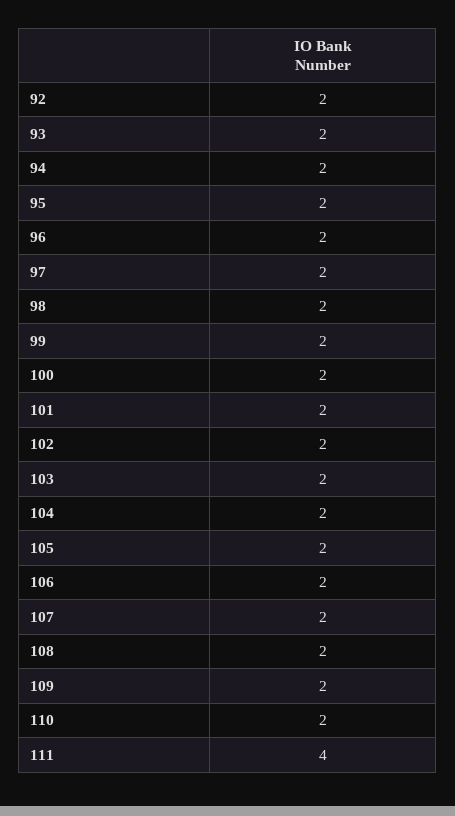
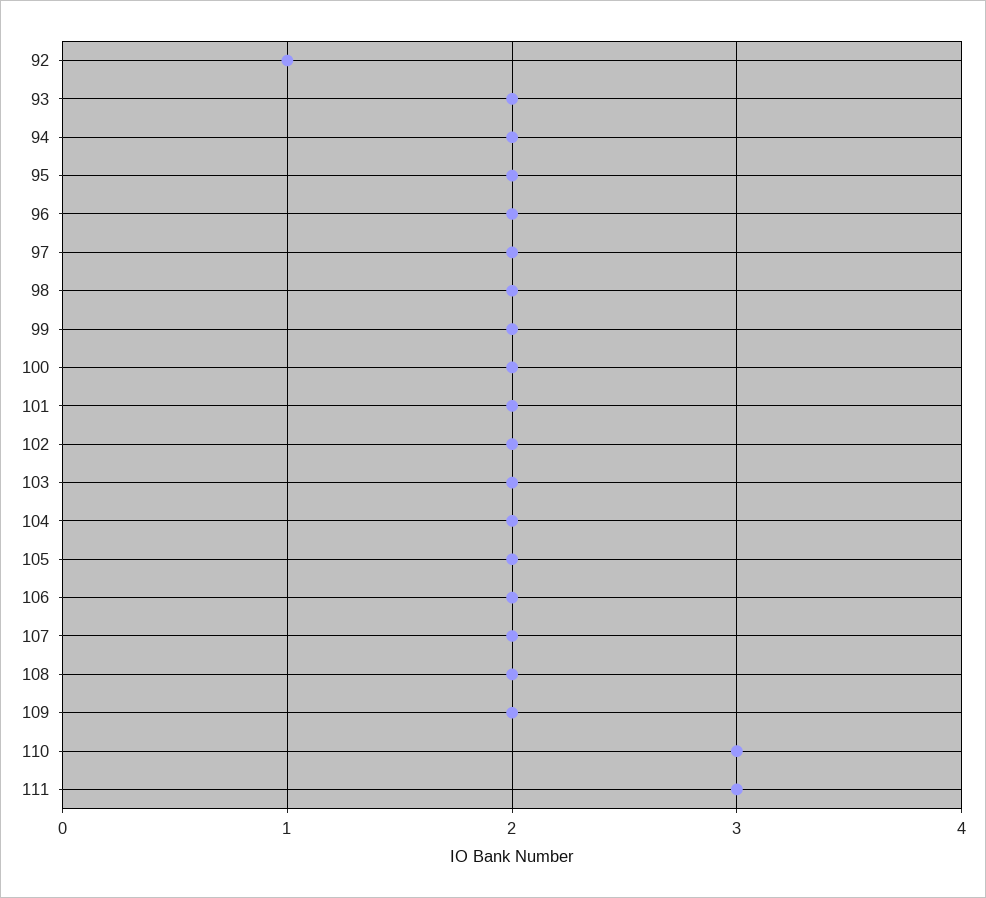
  {
-   "92": 2,
+   "92": 1,
    "93": 2,
    "94": 2,
    "95": 2,
    "96": 2,
    "97": 2,
    "98": 2,
    "99": 2,
    "100": 2,
    "101": 2,
    "102": 2,
    "103": 2,
    "104": 2,
    "105": 2,
    "106": 2,
    "107": 2,
    "108": 2,
    "109": 2,
-   "110": 2,
+   "110": 3,
-   "111": 4
+   "111": 3
  }

